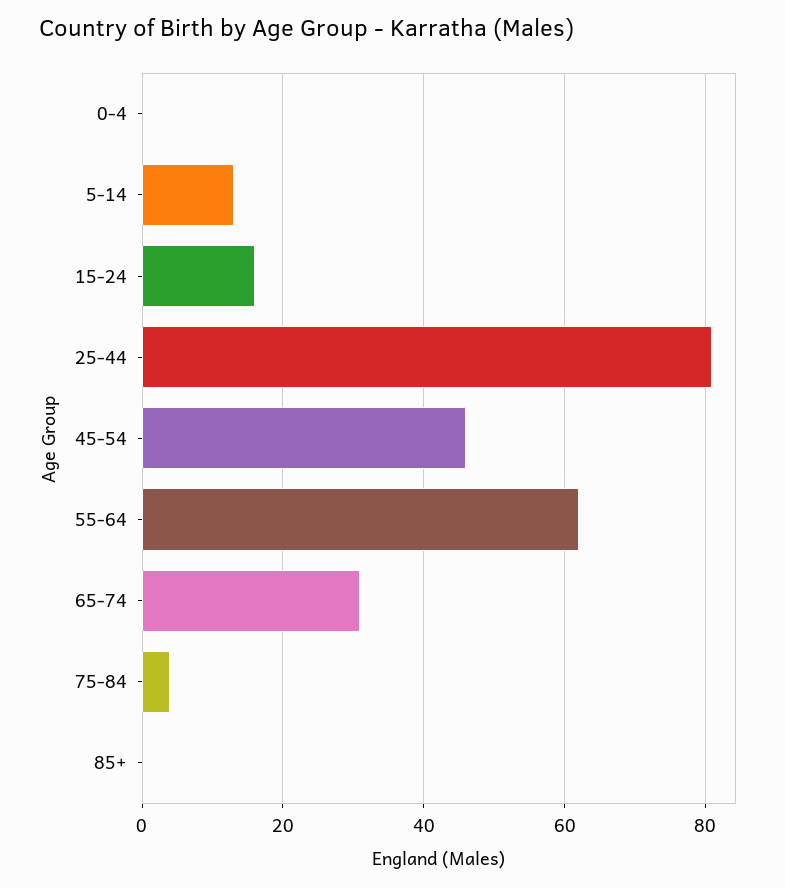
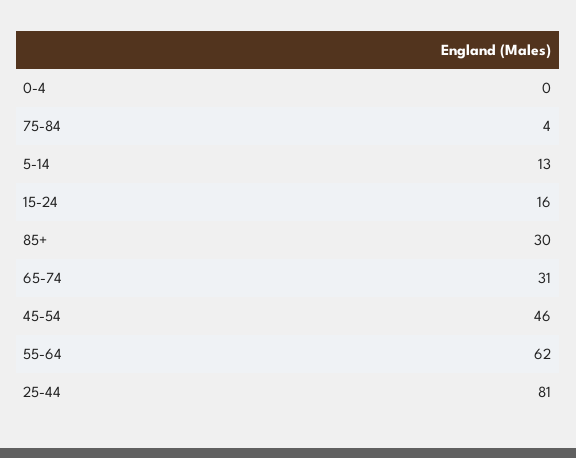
  {
    "0-4": 0,
    "5-14": 13,
    "15-24": 16,
    "25-44": 81,
    "45-54": 46,
    "55-64": 62,
    "65-74": 31,
    "75-84": 4,
-   "85+": 0
+   "85+": 30
  }

